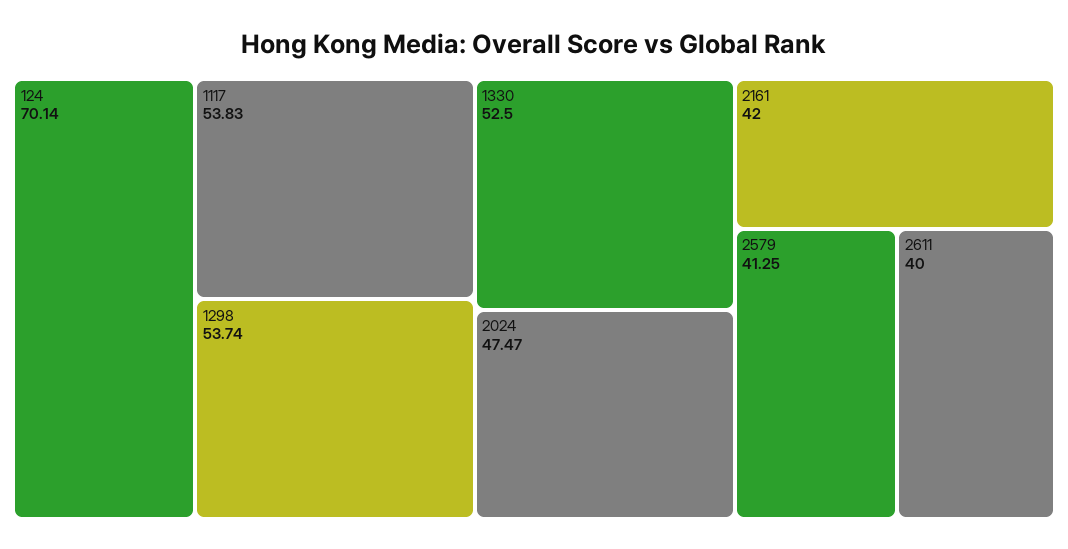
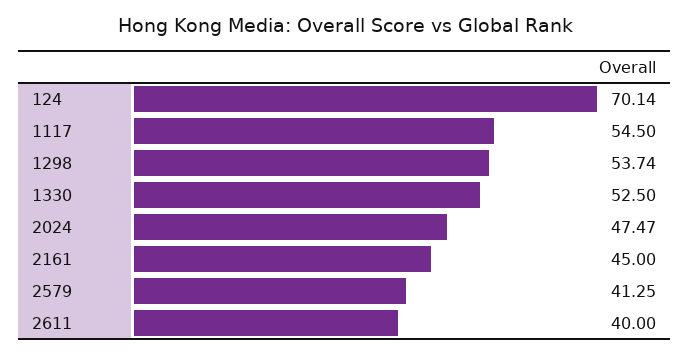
  {
    "124": 70.14,
-   "1117": 53.83,
+   "1117": 54.5,
    "1298": 53.74,
    "1330": 52.5,
    "2024": 47.47,
-   "2161": 42,
+   "2161": 45,
    "2579": 41.25,
    "2611": 40
  }

